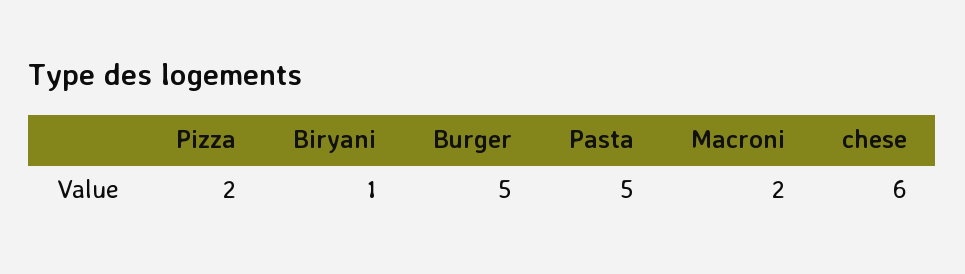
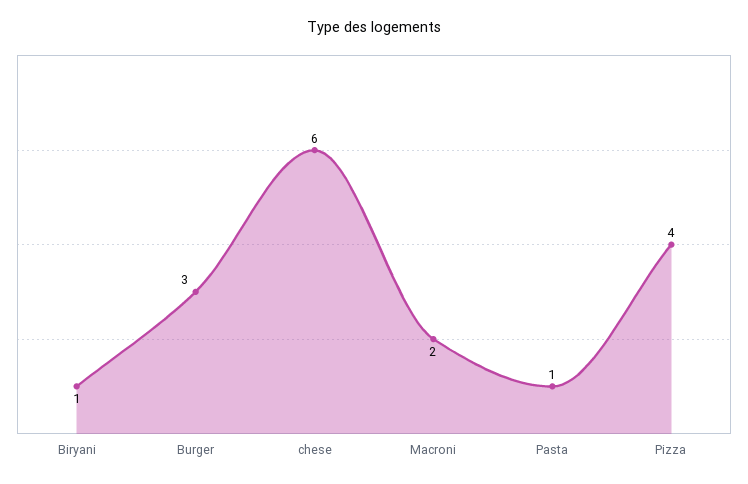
  {
-   "Pizza": 2,
+   "Pizza": 4,
    "Biryani": 1,
-   "Burger": 5,
+   "Burger": 3,
-   "Pasta": 5,
+   "Pasta": 1,
    "Macroni": 2,
    "chese": 6
  }

